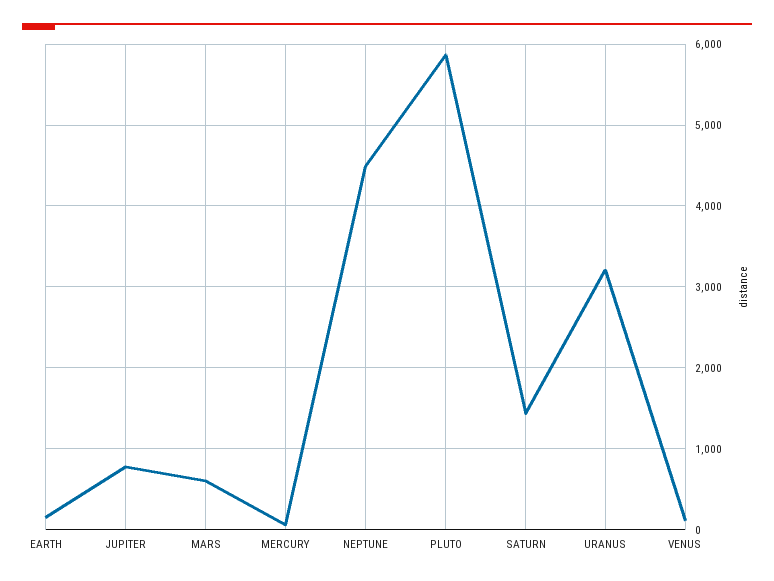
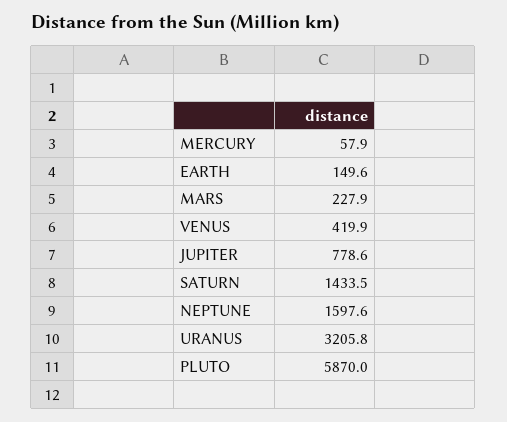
  {
    "EARTH": 149.6,
    "JUPITER": 778.6,
-   "MARS": 600,
+   "MARS": 227.9,
    "MERCURY": 57.9,
-   "NEPTUNE": 4500,
+   "NEPTUNE": 1597.6,
    "PLUTO": 5870,
    "SATURN": 1433.5,
    "URANUS": 3205.8,
-   "VENUS": 100
+   "VENUS": 419.9
  }

